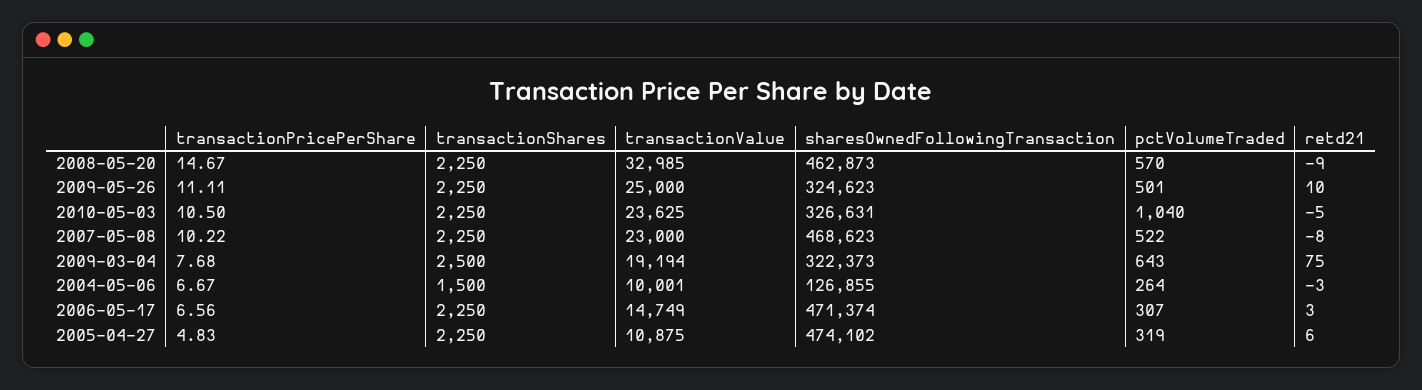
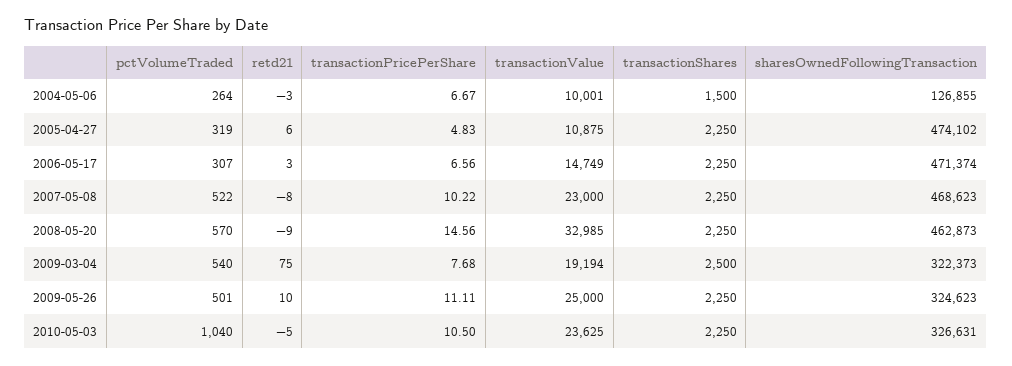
  {
    "transactionPricePerShare": {
-     "2008-05-20": 14.67,
+     "2008-05-20": 14.56,
      "2009-05-26": 11.11,
      "2010-05-03": 10.5,
      "2007-05-08": 10.22,
      "2009-03-04": 7.68,
      "2004-05-06": 6.67,
      "2006-05-17": 6.56,
      "2005-04-27": 4.83
    },
    "transactionShares": {
      "2008-05-20": 2250,
      "2009-05-26": 2250,
      "2010-05-03": 2250,
      "2007-05-08": 2250,
      "2009-03-04": 2500,
      "2004-05-06": 1500,
      "2006-05-17": 2250,
      "2005-04-27": 2250
    },
    "transactionValue": {
      "2008-05-20": 32985,
      "2009-05-26": 25000,
      "2010-05-03": 23625,
      "2007-05-08": 23000,
      "2009-03-04": 19194,
      "2004-05-06": 10001,
      "2006-05-17": 14749,
      "2005-04-27": 10875
    },
    "sharesOwnedFollowingTransaction": {
      "2008-05-20": 462873,
      "2009-05-26": 324623,
      "2010-05-03": 326631,
      "2007-05-08": 468623,
      "2009-03-04": 322373,
      "2004-05-06": 126855,
      "2006-05-17": 471374,
      "2005-04-27": 474102
    },
    "pctVolumeTraded": {
      "2008-05-20": 570,
      "2009-05-26": 501,
      "2010-05-03": 1040,
      "2007-05-08": 522,
-     "2009-03-04": 643,
+     "2009-03-04": 540,
      "2004-05-06": 264,
      "2006-05-17": 307,
      "2005-04-27": 319
    },
    "retd21": {
      "2008-05-20": -9,
      "2009-05-26": 10,
      "2010-05-03": -5,
      "2007-05-08": -8,
      "2009-03-04": 75,
      "2004-05-06": -3,
      "2006-05-17": 3,
      "2005-04-27": 6
    }
  }

